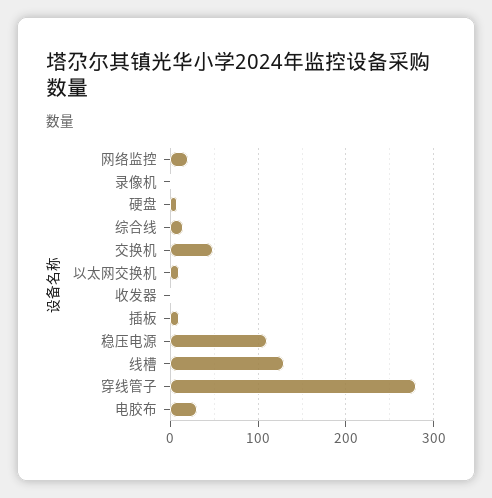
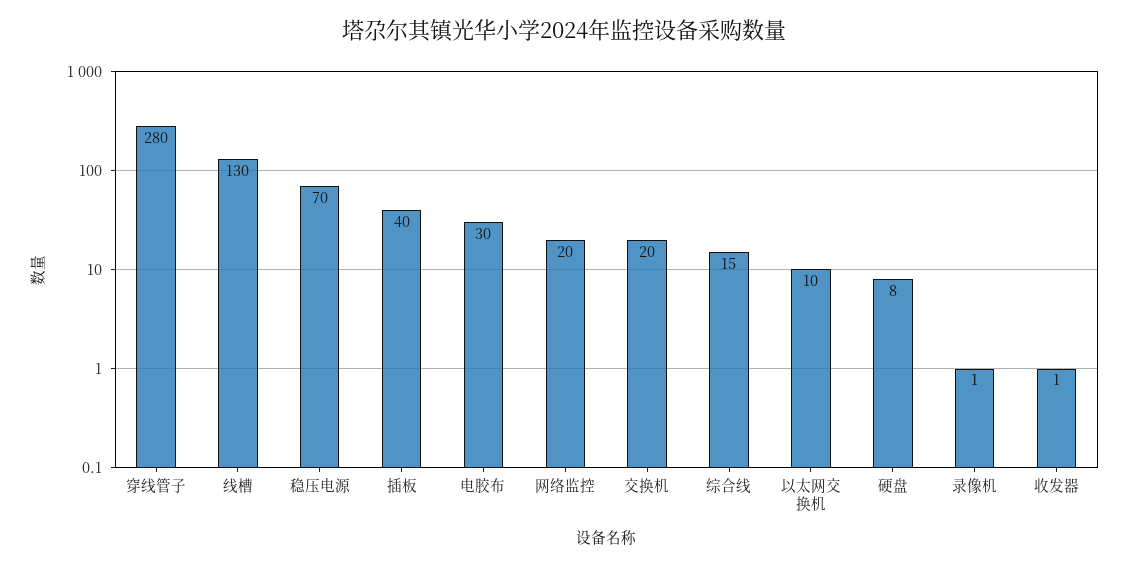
  {
    "网络监控": 20,
    "录像机": 1,
    "硬盘": 8,
    "综合线": 15,
-   "交换机": 50,
+   "交换机": 20,
    "以太网交换机": 10,
    "收发器": 1,
-   "插板": 10,
+   "插板": 40,
-   "稳压电源": 110,
+   "稳压电源": 70,
    "线槽": 130,
    "穿线管子": 280,
    "电胶布": 30
  }

